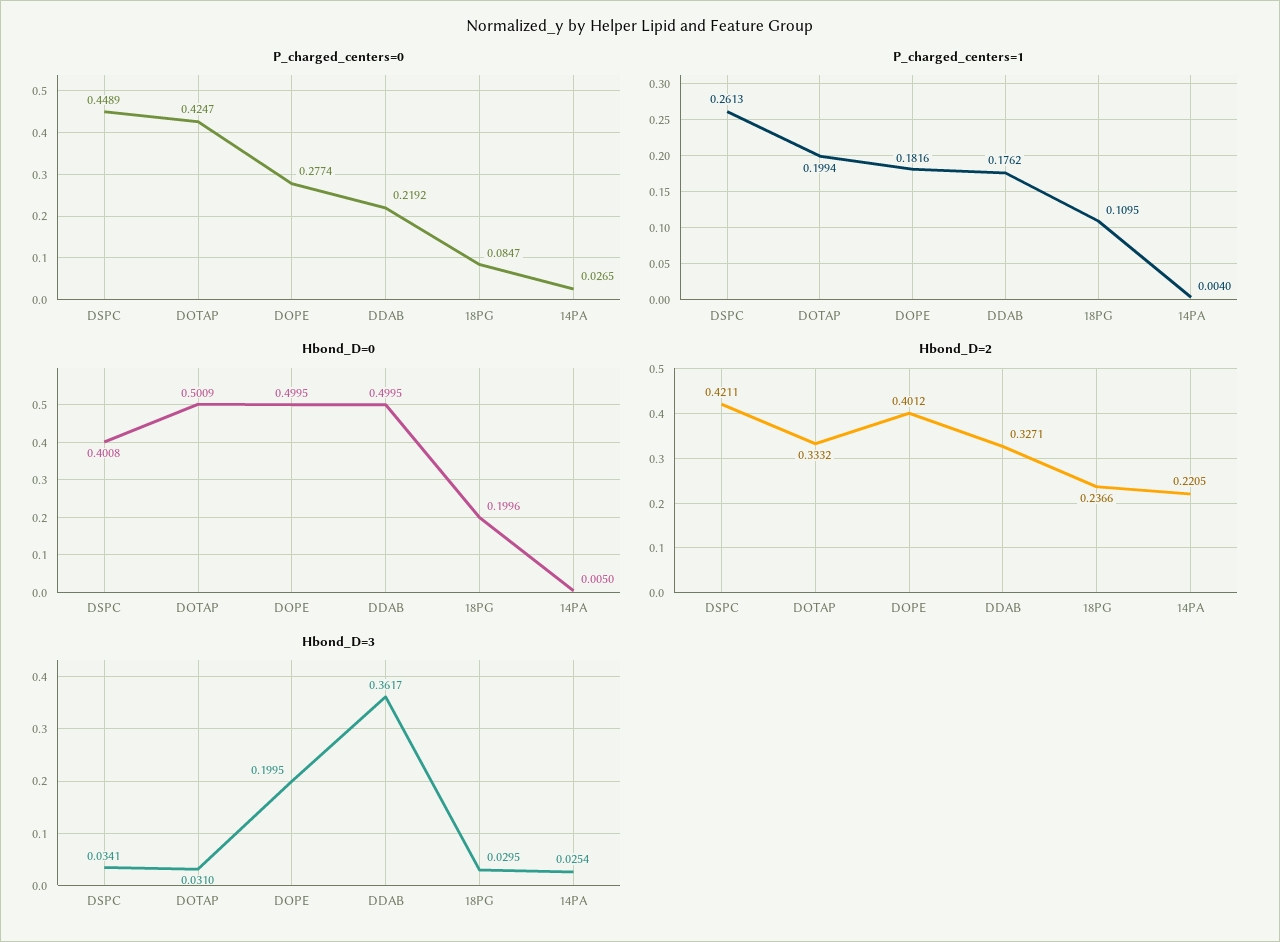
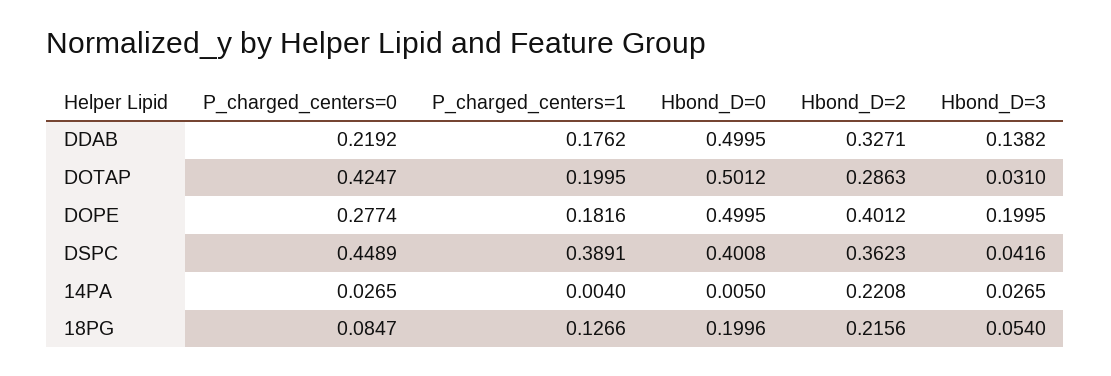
  {
    "P_charged_centers=0": {
      "DSPC": 0.4489,
      "DOTAP": 0.4247,
      "DOPE": 0.2774,
      "DDAB": 0.2192,
      "18PG": 0.0847,
      "14PA": 0.0265
    },
    "P_charged_centers=1": {
-     "DSPC": 0.2613,
+     "DSPC": 0.3891,
-     "DOTAP": 0.1994,
+     "DOTAP": 0.1995,
      "DOPE": 0.1816,
      "DDAB": 0.1762,
-     "18PG": 0.1095,
+     "18PG": 0.1266,
      "14PA": 0.004
    },
    "Hbond_D=0": {
      "DSPC": 0.4008,
-     "DOTAP": 0.5009,
+     "DOTAP": 0.5012,
      "DOPE": 0.4995,
      "DDAB": 0.4995,
      "18PG": 0.1996,
      "14PA": 0.005
    },
    "Hbond_D=2": {
-     "DSPC": 0.4211,
+     "DSPC": 0.3623,
-     "DOTAP": 0.3332,
+     "DOTAP": 0.2863,
      "DOPE": 0.4012,
      "DDAB": 0.3271,
-     "18PG": 0.2366,
+     "18PG": 0.2156,
-     "14PA": 0.2205
+     "14PA": 0.2208
    },
    "Hbond_D=3": {
-     "DSPC": 0.0341,
+     "DSPC": 0.0416,
      "DOTAP": 0.031,
      "DOPE": 0.1995,
-     "DDAB": 0.3617,
+     "DDAB": 0.1382,
-     "18PG": 0.0295,
+     "18PG": 0.054,
-     "14PA": 0.0254
+     "14PA": 0.0265
    }
  }

